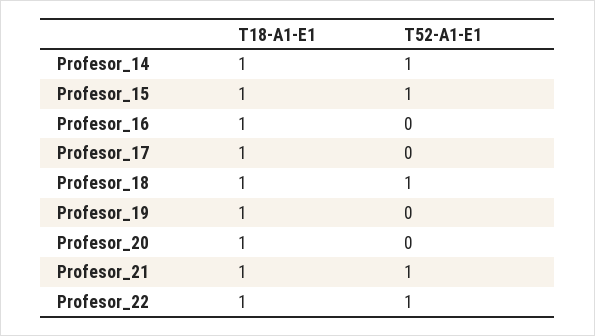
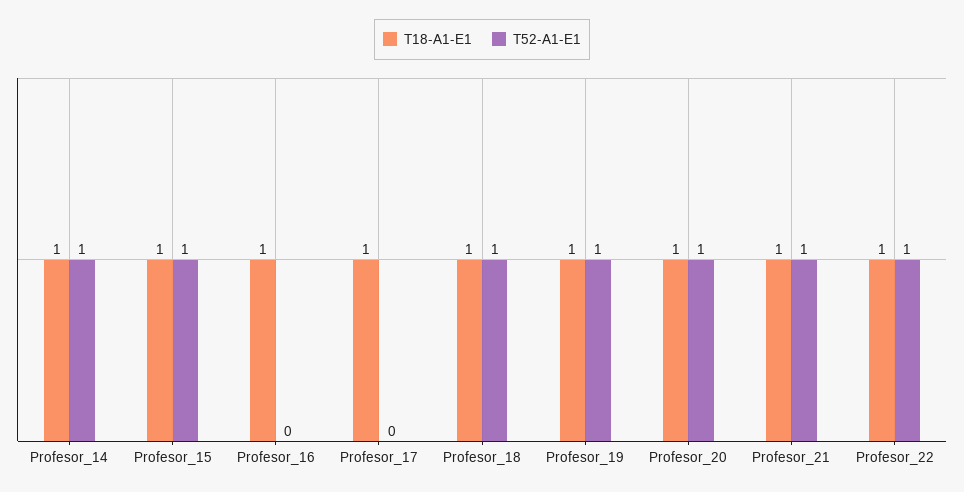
  {
    "T18-A1-E1": {
      "Profesor_14": 1,
      "Profesor_15": 1,
      "Profesor_16": 1,
      "Profesor_17": 1,
      "Profesor_18": 1,
      "Profesor_19": 1,
      "Profesor_20": 1,
      "Profesor_21": 1,
      "Profesor_22": 1
    },
    "T52-A1-E1": {
      "Profesor_14": 1,
      "Profesor_15": 1,
      "Profesor_16": 0,
      "Profesor_17": 0,
      "Profesor_18": 1,
-     "Profesor_19": 0,
+     "Profesor_19": 1,
-     "Profesor_20": 0,
+     "Profesor_20": 1,
      "Profesor_21": 1,
      "Profesor_22": 1
    }
  }

